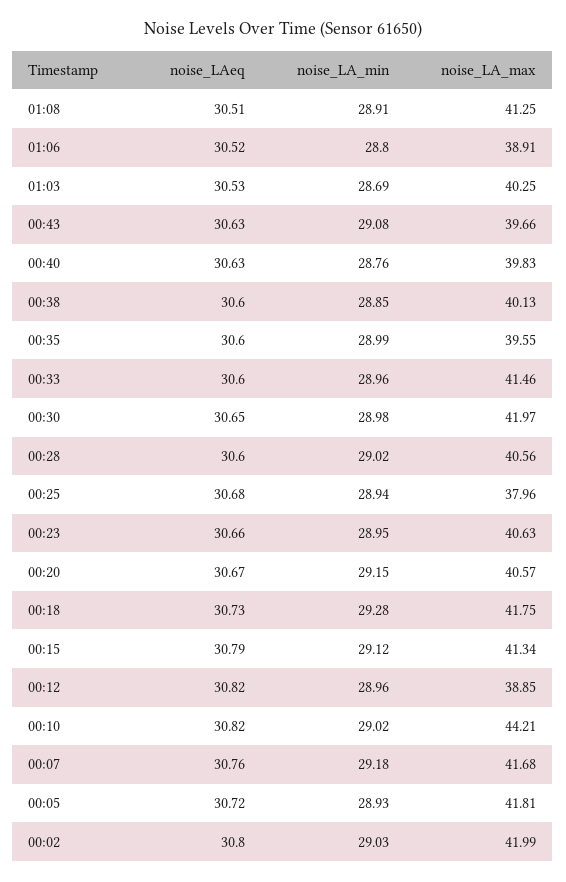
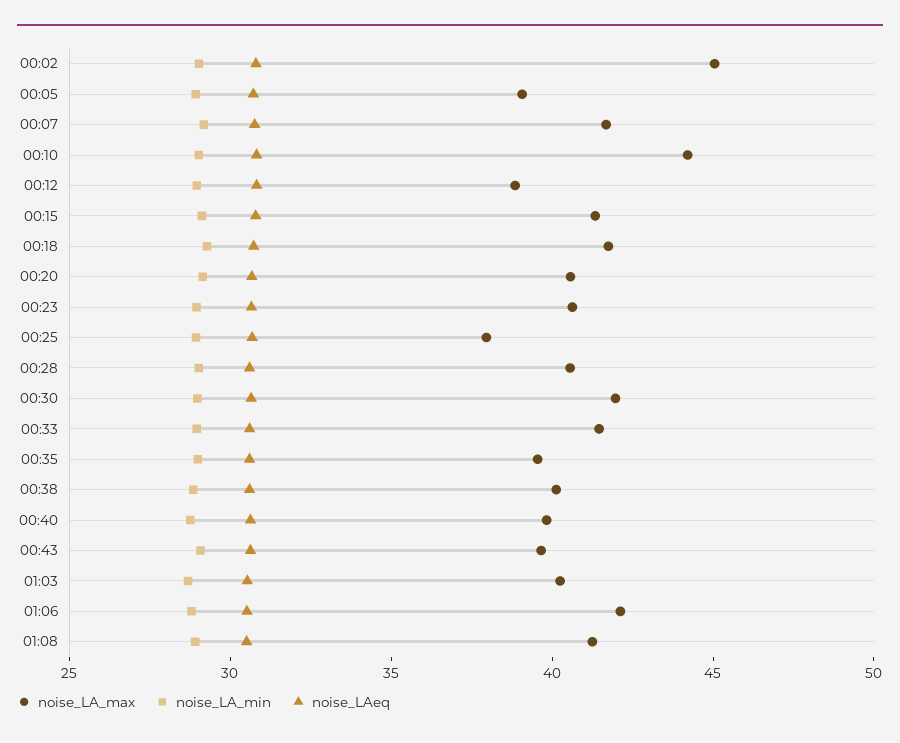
  {
    "noise_LAeq": {
      "01:08": 30.51,
      "01:06": 30.52,
      "01:03": 30.53,
      "00:43": 30.63,
      "00:40": 30.63,
      "00:38": 30.6,
      "00:35": 30.6,
      "00:33": 30.6,
      "00:30": 30.65,
      "00:28": 30.6,
      "00:25": 30.68,
      "00:23": 30.66,
      "00:20": 30.67,
      "00:18": 30.73,
      "00:15": 30.79,
      "00:12": 30.82,
      "00:10": 30.82,
      "00:07": 30.76,
      "00:05": 30.72,
      "00:02": 30.8
    },
    "noise_LA_min": {
      "01:08": 28.91,
      "01:06": 28.8,
      "01:03": 28.69,
      "00:43": 29.08,
      "00:40": 28.76,
      "00:38": 28.85,
      "00:35": 28.99,
      "00:33": 28.96,
      "00:30": 28.98,
      "00:28": 29.02,
      "00:25": 28.94,
      "00:23": 28.95,
      "00:20": 29.15,
      "00:18": 29.28,
      "00:15": 29.12,
      "00:12": 28.96,
      "00:10": 29.02,
      "00:07": 29.18,
      "00:05": 28.93,
      "00:02": 29.03
    },
    "noise_LA_max": {
      "01:08": 41.25,
-     "01:06": 38.91,
+     "01:06": 42,
      "01:03": 40.25,
      "00:43": 39.66,
      "00:40": 39.83,
      "00:38": 40.13,
      "00:35": 39.55,
      "00:33": 41.46,
      "00:30": 41.97,
      "00:28": 40.56,
      "00:25": 37.96,
      "00:23": 40.63,
      "00:20": 40.57,
      "00:18": 41.75,
      "00:15": 41.34,
      "00:12": 38.85,
      "00:10": 44.21,
      "00:07": 41.68,
-     "00:05": 41.81,
+     "00:05": 39,
-     "00:02": 41.99
+     "00:02": 45
    }
  }

